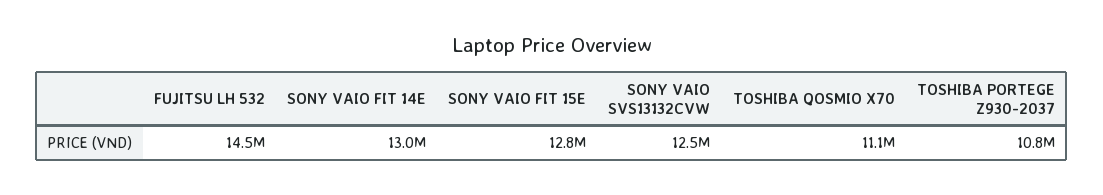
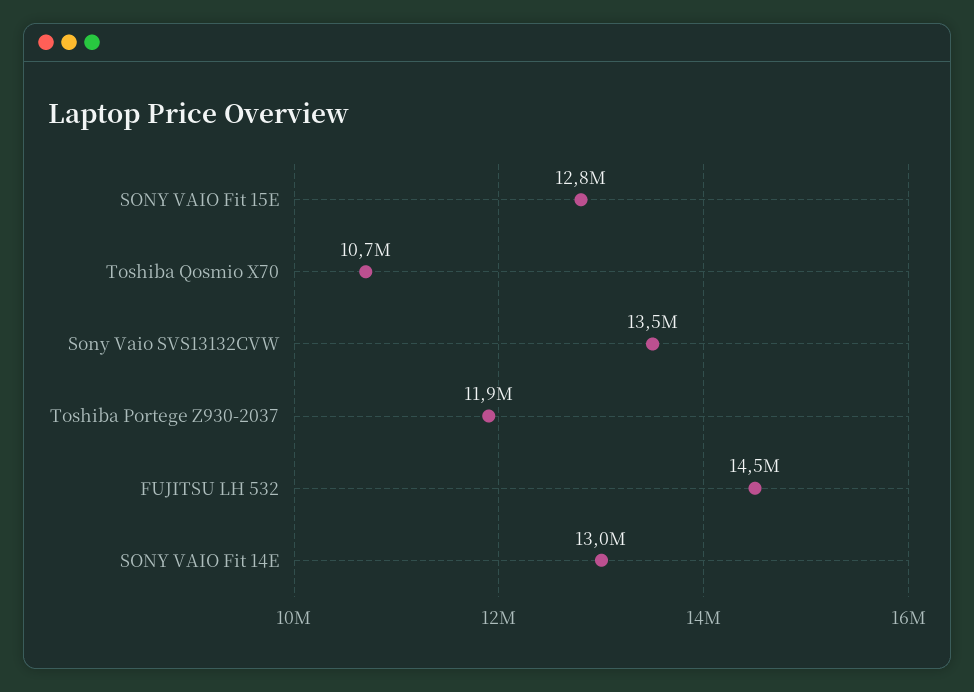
  {
    "FUJITSU LH 532": 14500000,
    "SONY VAIO FIT 14E": 13000000,
    "SONY VAIO FIT 15E": 12800000,
-   "SONY VAIO SVS13132CVW": 12500000,
+   "SONY VAIO SVS13132CVW": 13500000,
-   "TOSHIBA QOSMIO X70": 11100000,
+   "TOSHIBA QOSMIO X70": 10700000,
-   "TOSHIBA PORTEGE Z930-2037": 10800000
+   "TOSHIBA PORTEGE Z930-2037": 11900000
  }

